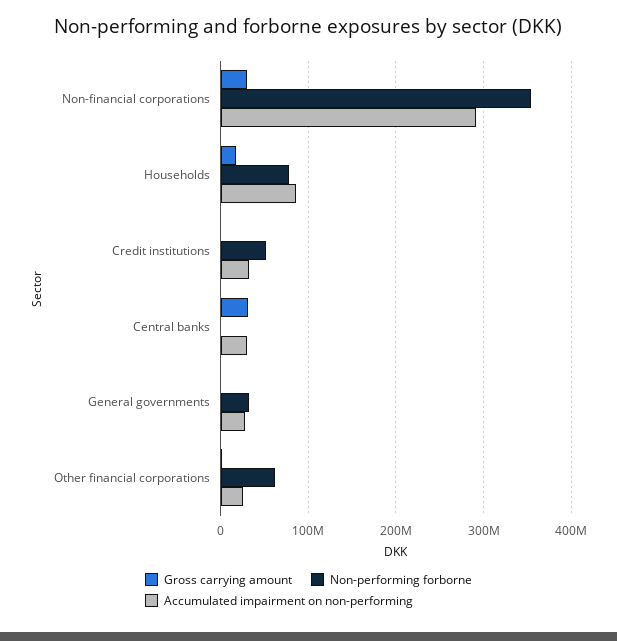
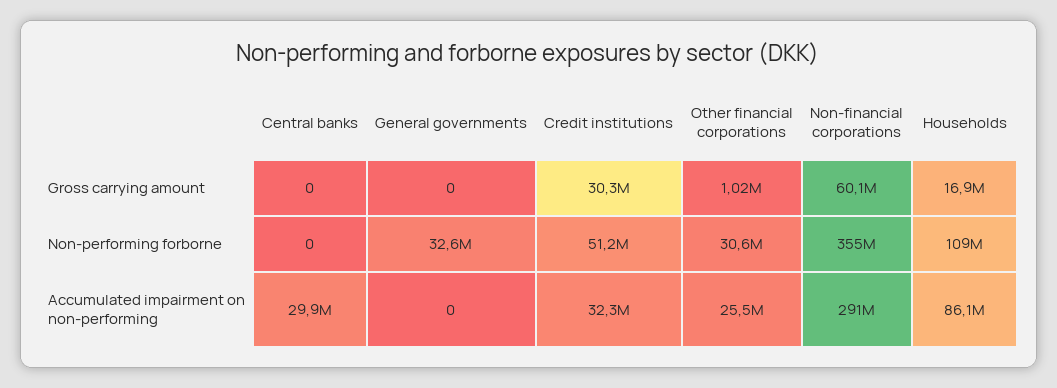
  {
    "Gross carrying amount": {
-     "Non-financial corporations": 30000000,
+     "Non-financial corporations": 60100000,
      "Households": 16900000,
-     "Credit institutions": 0,
+     "Credit institutions": 30300000,
-     "Central banks": 30000000,
+     "Central banks": 0,
      "General governments": 0,
      "Other financial corporations": 1020000
    },
    "Non-performing forborne": {
      "Non-financial corporations": 355000000,
-     "Households": 80000000,
+     "Households": 109000000,
      "Credit institutions": 51200000,
      "Central banks": 0,
      "General governments": 32600000,
-     "Other financial corporations": 60000000
+     "Other financial corporations": 30600000
    },
    "Accumulated impairment on non-performing": {
      "Non-financial corporations": 291000000,
      "Households": 86100000,
      "Credit institutions": 32300000,
      "Central banks": 29900000,
-     "General governments": 30000000,
+     "General governments": 0,
      "Other financial corporations": 25500000
    }
  }

